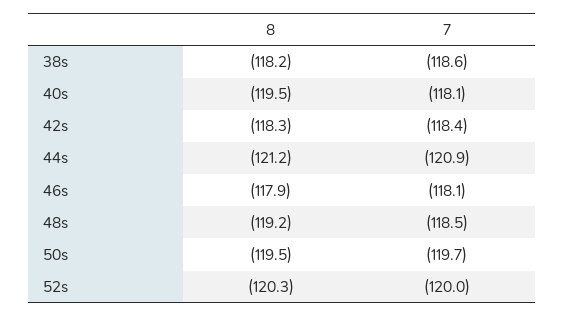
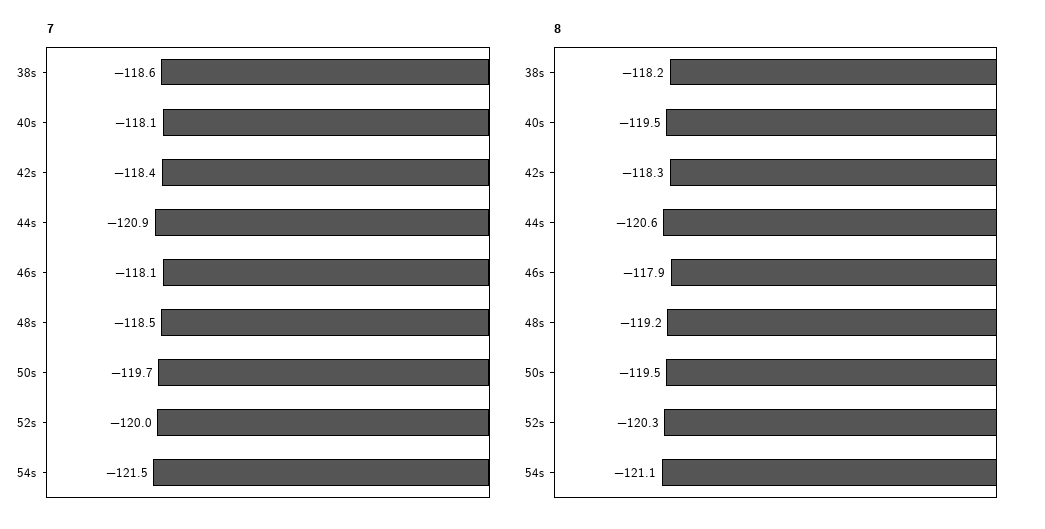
  {
    "8": {
      "38s": -118.2,
      "40s": -119.5,
      "42s": -118.3,
-     "44s": -121.2,
+     "44s": -120.6,
      "46s": -117.9,
      "48s": -119.2,
      "50s": -119.5,
-     "52s": -120.3
+     "52s": -120.3,
+     "54s": -121.1
    },
    "7": {
      "38s": -118.6,
      "40s": -118.1,
      "42s": -118.4,
      "44s": -120.9,
      "46s": -118.1,
      "48s": -118.5,
      "50s": -119.7,
-     "52s": -120
+     "52s": -120,
+     "54s": -121.5
    }
  }

